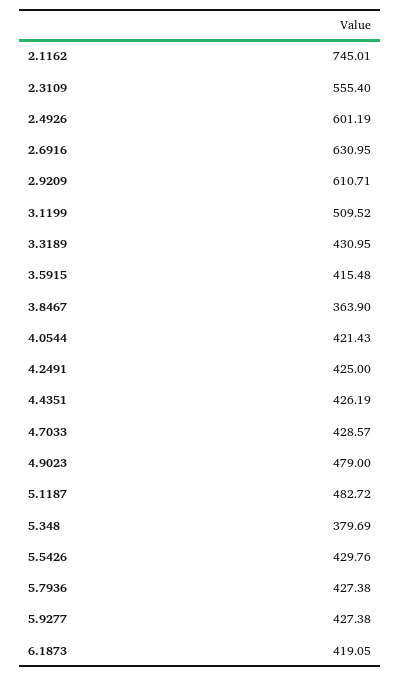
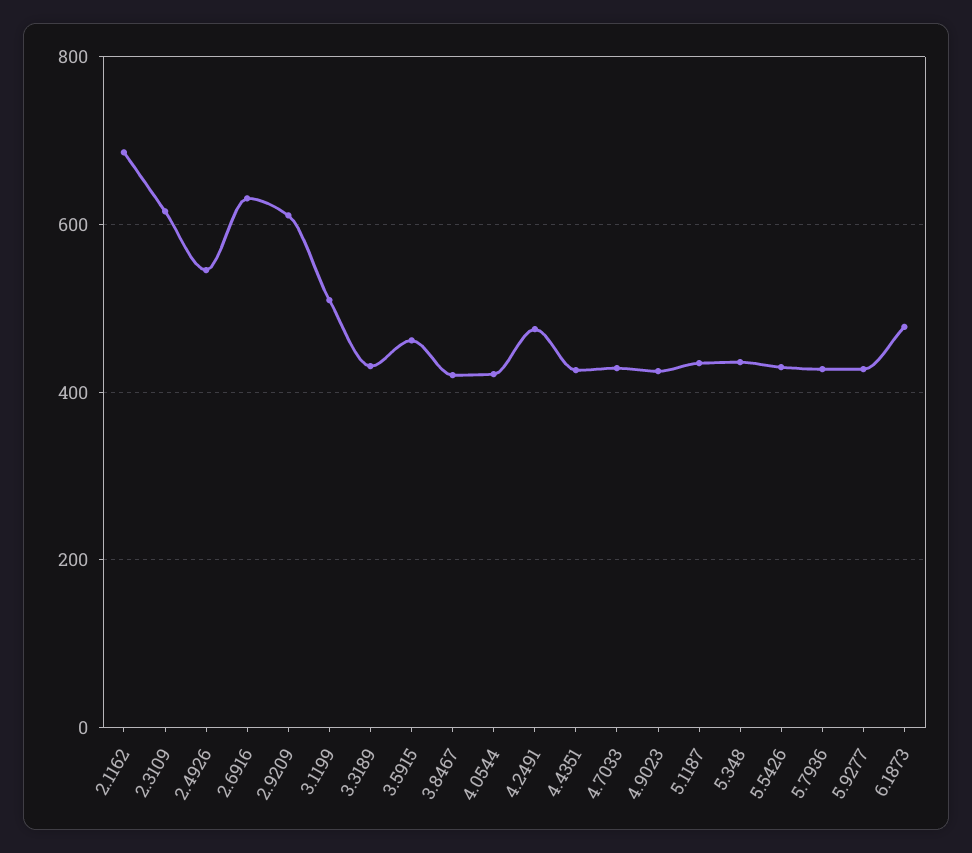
  {
-   "2.1162": 745.01,
+   "2.1162": 680,
-   "2.3109": 555.4,
+   "2.3109": 620,
-   "2.4926": 601.19,
+   "2.4926": 540,
    "2.6916": 630.95,
    "2.9209": 610.71,
    "3.1199": 509.52,
    "3.3189": 430.95,
-   "3.5915": 415.48,
+   "3.5915": 460,
-   "3.8467": 363.9,
+   "3.8467": 420,
    "4.0544": 421.43,
-   "4.2491": 425,
+   "4.2491": 480,
    "4.4351": 426.19,
    "4.7033": 428.57,
-   "4.9023": 479,
+   "4.9023": 420,
-   "5.1187": 482.72,
+   "5.1187": 440,
-   "5.348": 379.69,
+   "5.348": 440,
    "5.5426": 429.76,
    "5.7936": 427.38,
    "5.9277": 427.38,
-   "6.1873": 419.05
+   "6.1873": 480
  }

